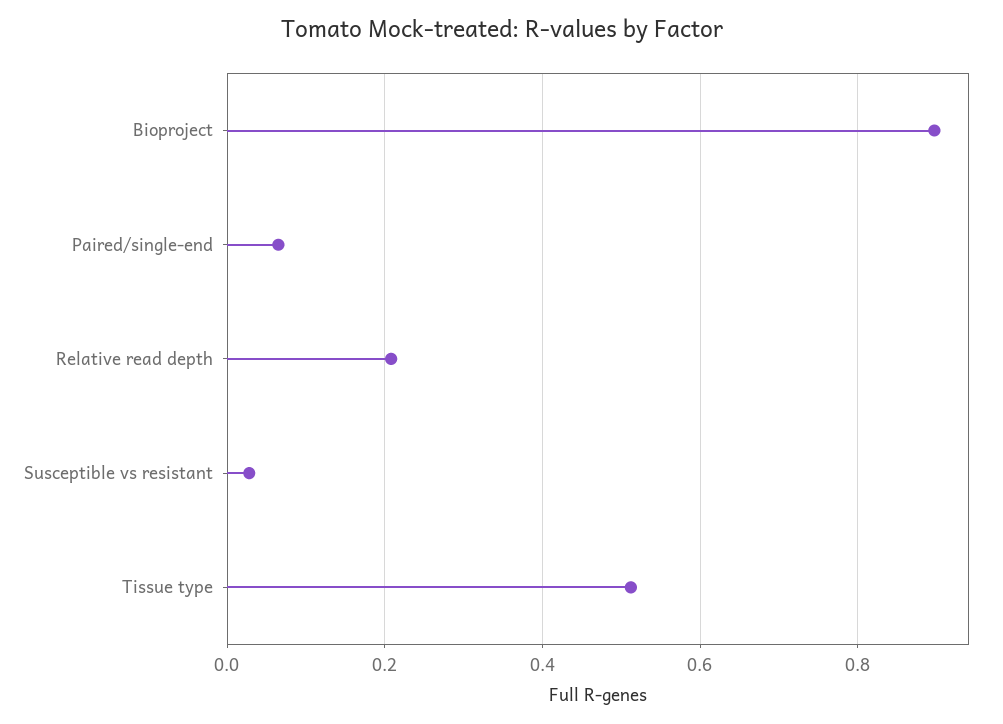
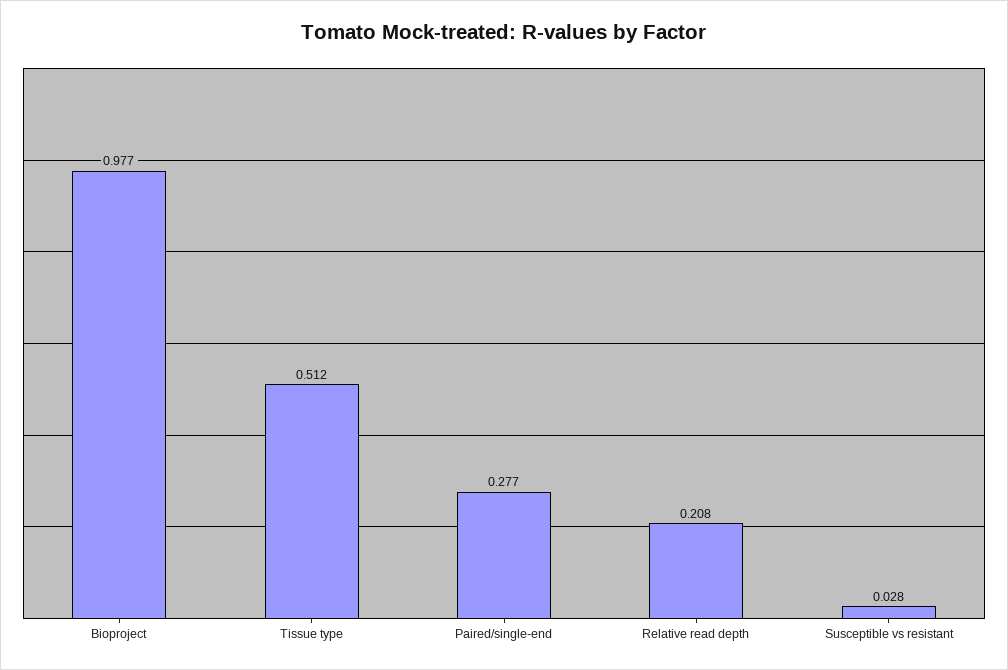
  {
-   "Bioproject": 0.9,
+   "Bioproject": 0.977,
-   "Paired/single-end": 0.06,
+   "Paired/single-end": 0.277,
    "Relative read depth": 0.208,
    "Susceptible vs resistant": 0.028,
    "Tissue type": 0.512
  }

